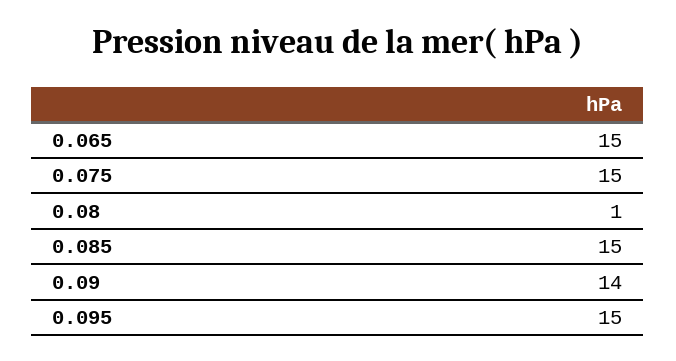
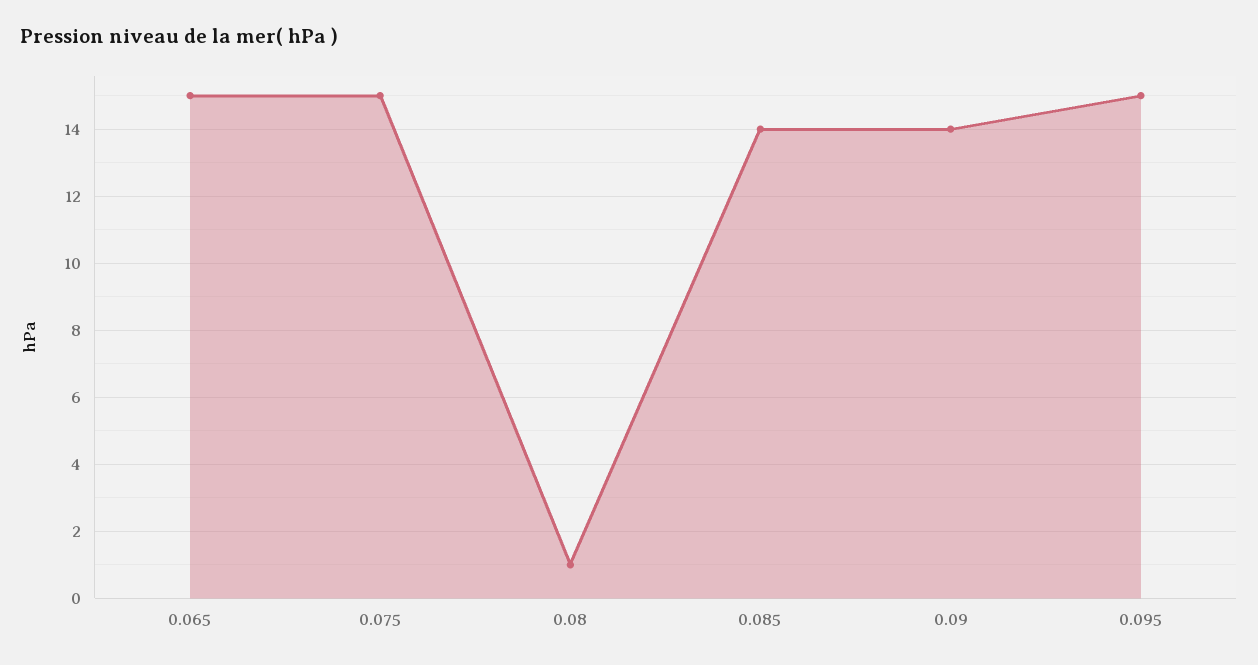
  {
    "0.065": 15,
    "0.075": 15,
    "0.08": 1,
-   "0.085": 15,
+   "0.085": 14,
    "0.09": 14,
    "0.095": 15
  }

